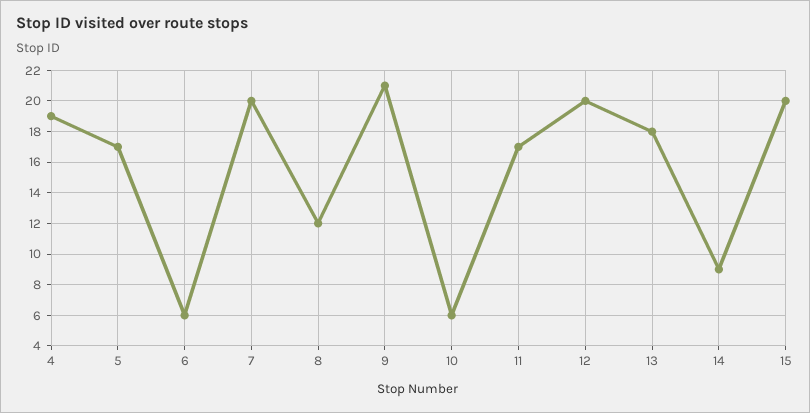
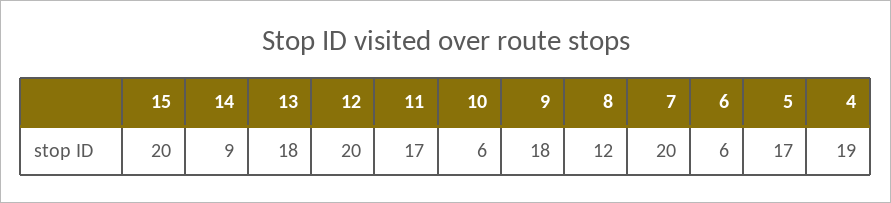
  {
    "4": 19,
    "5": 17,
    "6": 6,
    "7": 20,
    "8": 12,
-   "9": 21,
+   "9": 18,
    "10": 6,
    "11": 17,
    "12": 20,
    "13": 18,
    "14": 9,
    "15": 20
  }

